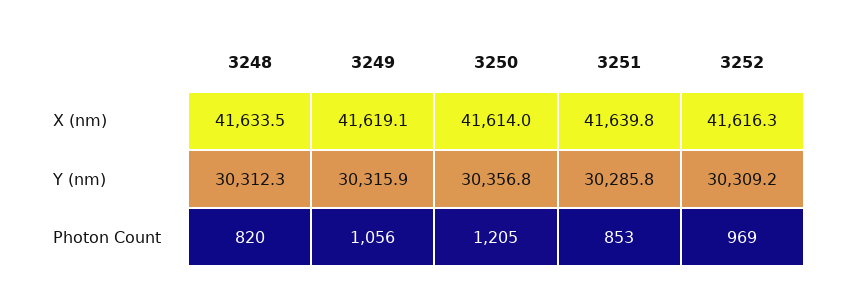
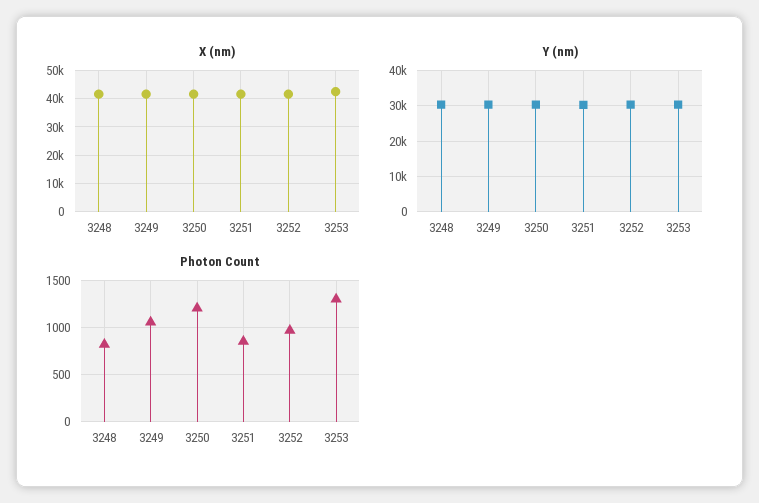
  {
    "X (nm)": {
      "3248": 41633.5,
      "3249": 41619.1,
      "3250": 41614,
      "3251": 41639.8,
-     "3252": 41616.3
+     "3252": 41616.3,
+     "3253": 42500
    },
    "Y (nm)": {
      "3248": 30312.3,
      "3249": 30315.9,
      "3250": 30356.8,
      "3251": 30285.8,
-     "3252": 30309.2
+     "3252": 30309.2,
+     "3253": 30000
    },
    "Photon Count": {
      "3248": 820,
      "3249": 1056,
      "3250": 1205,
      "3251": 853,
-     "3252": 969
+     "3252": 969,
+     "3253": 1300
    }
  }

